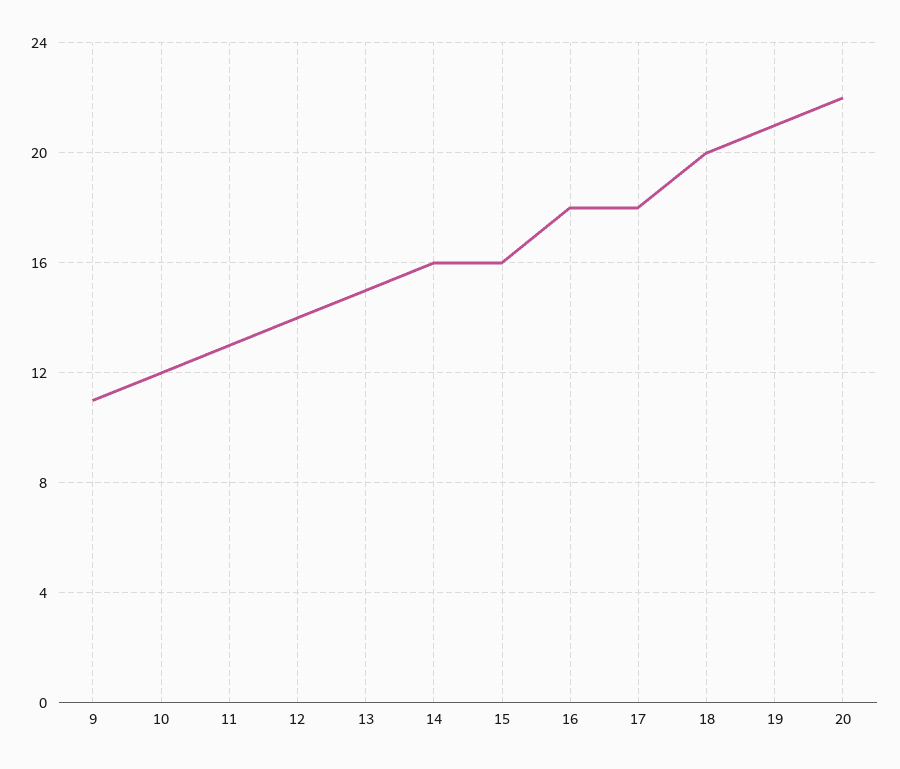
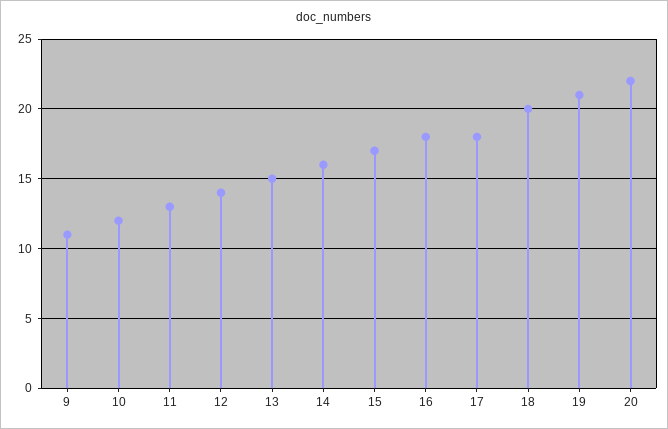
  {
    "9": 11,
    "10": 12,
    "11": 13,
    "12": 14,
    "13": 15,
    "14": 16,
-   "15": 16,
+   "15": 17,
    "16": 18,
    "17": 18,
    "18": 20,
    "19": 21,
    "20": 22
  }

